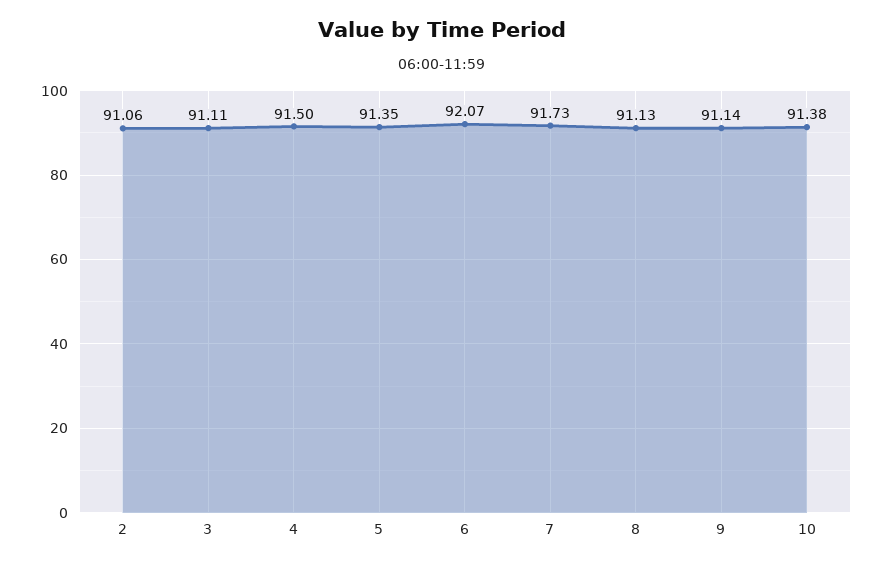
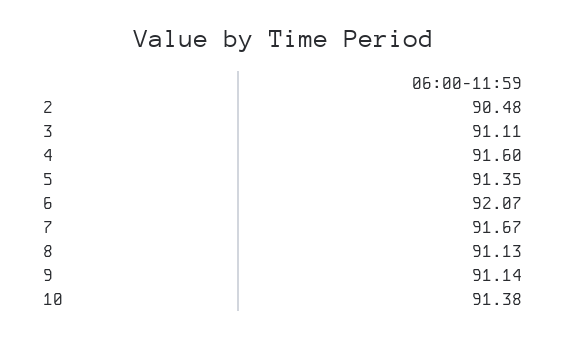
  {
-   "2": 91.06,
+   "2": 90.48,
    "3": 91.11,
-   "4": 91.5,
+   "4": 91.6,
    "5": 91.35,
    "6": 92.07,
-   "7": 91.73,
+   "7": 91.67,
    "8": 91.13,
    "9": 91.14,
    "10": 91.38
  }

